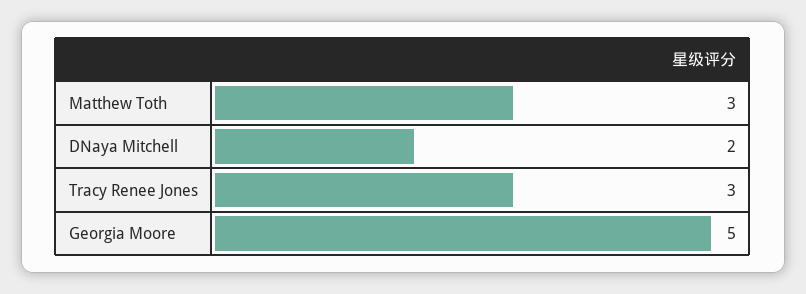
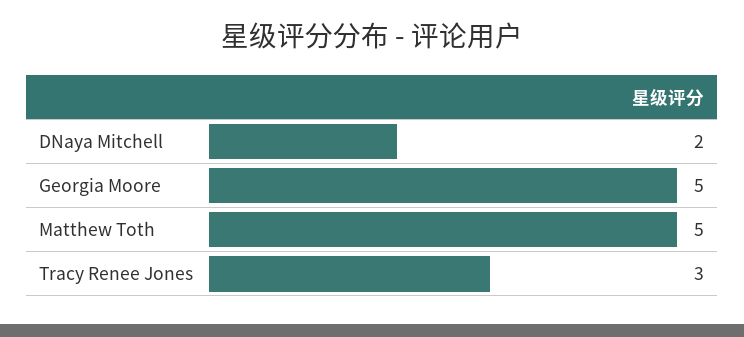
  {
-   "Matthew Toth": 3,
+   "Matthew Toth": 5,
    "DNaya Mitchell": 2,
    "Tracy Renee Jones": 3,
    "Georgia Moore": 5
  }

